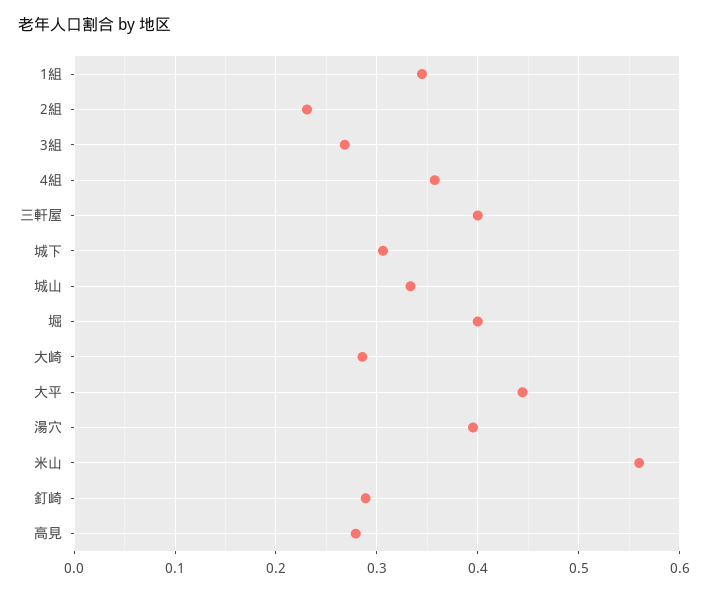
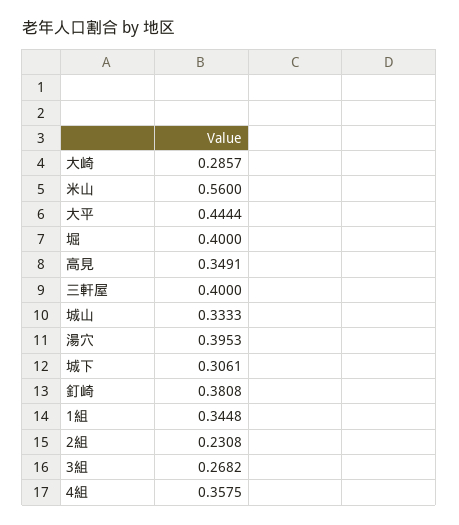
  {
    "1組": 0.3448,
    "2組": 0.2308,
    "3組": 0.2682,
    "4組": 0.3575,
    "三軒屋": 0.4,
    "城下": 0.3061,
    "城山": 0.3333,
    "堀": 0.4,
    "大崎": 0.2857,
    "大平": 0.4444,
    "湯穴": 0.3953,
    "米山": 0.56,
-   "釘崎": 0.29,
+   "釘崎": 0.3808,
-   "高見": 0.28
+   "高見": 0.3491
  }

